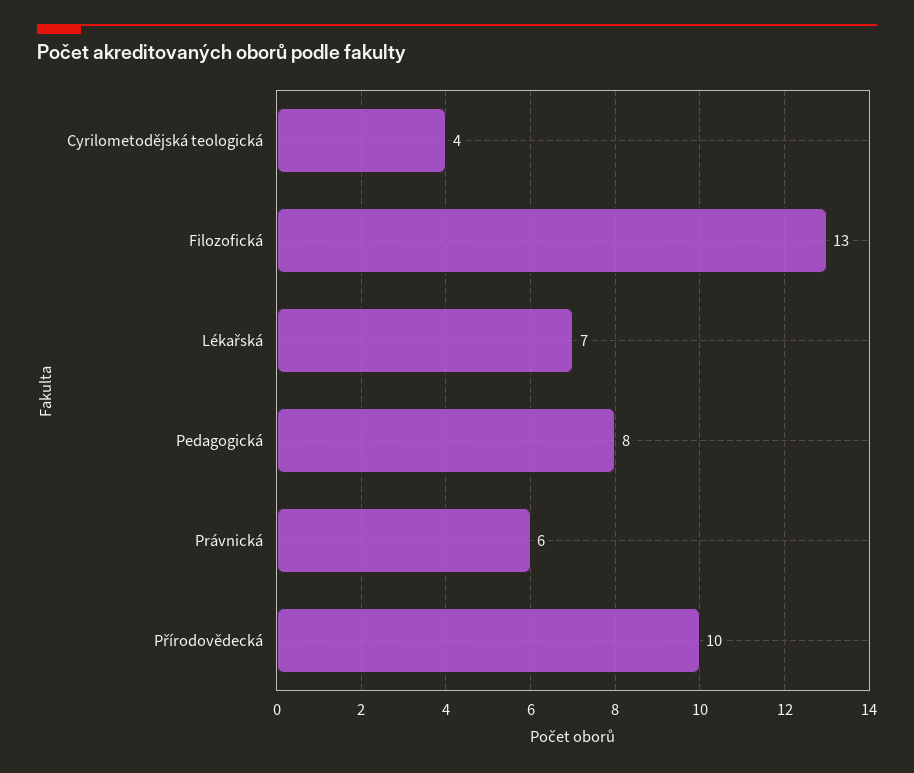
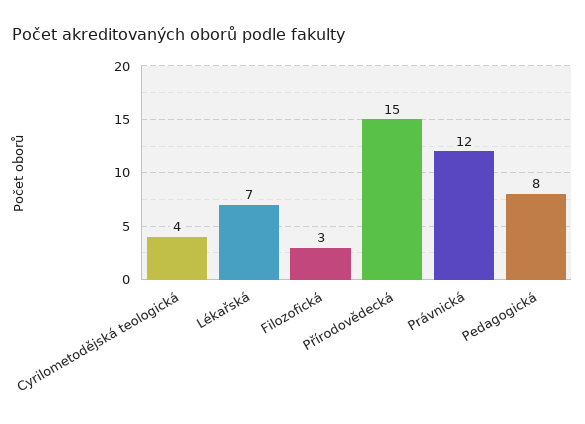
  {
    "Cyrilometodějská teologická": 4,
-   "Filozofická": 13,
+   "Filozofická": 3,
    "Lékařská": 7,
    "Pedagogická": 8,
-   "Právnická": 6,
+   "Právnická": 12,
-   "Přírodovědecká": 10
+   "Přírodovědecká": 15
  }

